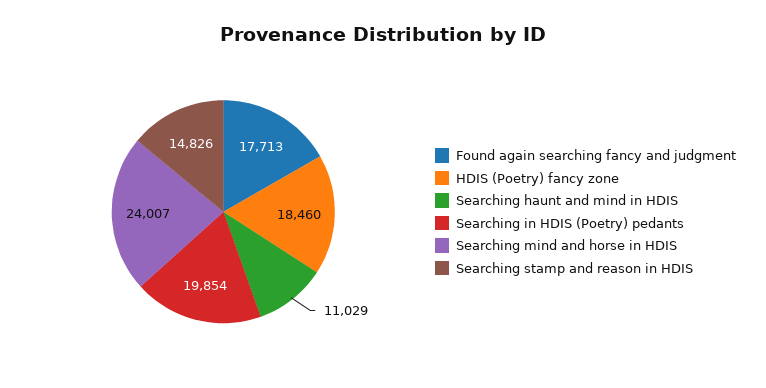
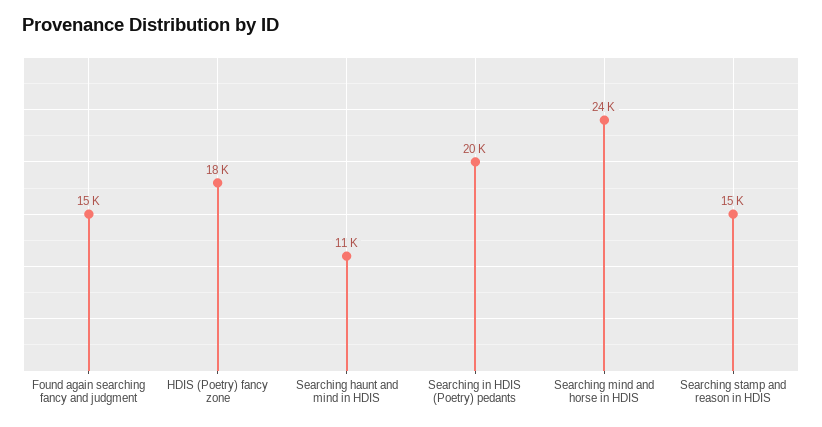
  {
-   "Found again searching fancy and judgment": 17713,
+   "Found again searching fancy and judgment": 15000,
    "HDIS (Poetry) fancy zone": 18460,
    "Searching haunt and mind in HDIS": 11029,
    "Searching in HDIS (Poetry) pedants": 19854,
    "Searching mind and horse in HDIS": 24007,
    "Searching stamp and reason in HDIS": 14826
  }

